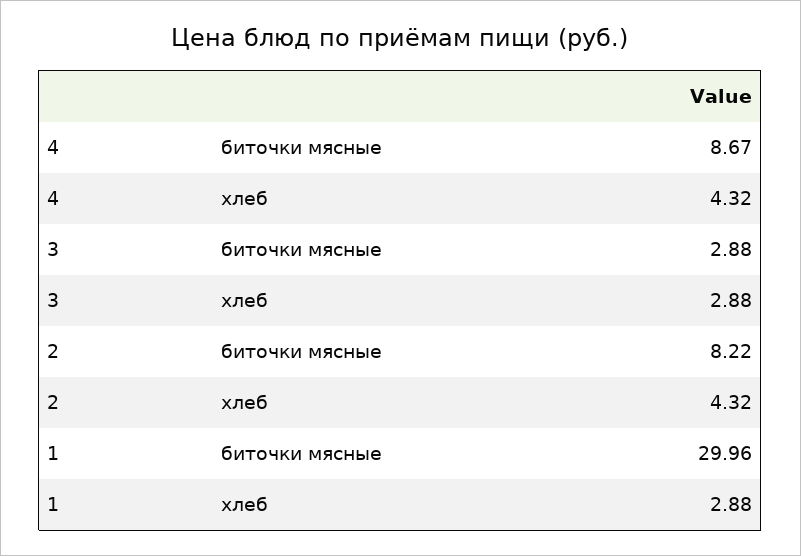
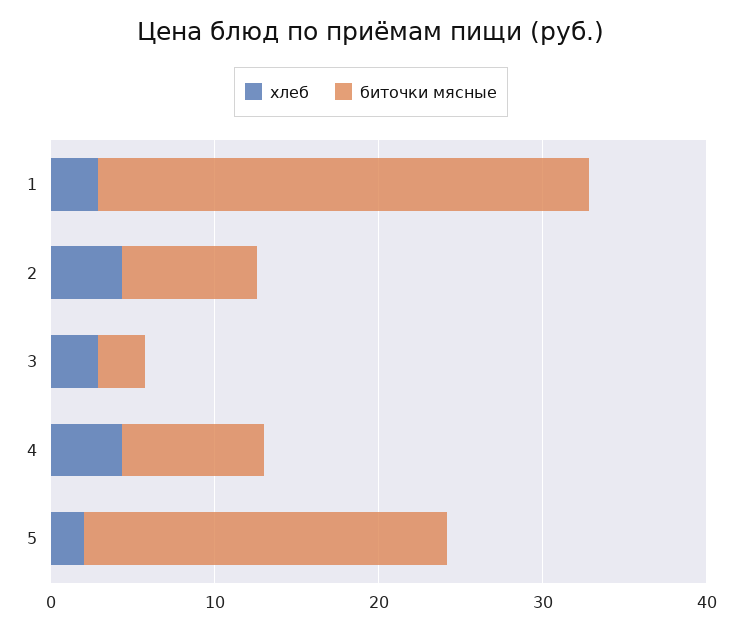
  {
    "биточки мясные": {
      "4": 8.67,
      "3": 2.88,
      "2": 8.22,
-     "1": 29.96
+     "1": 29.96,
+     "5": 22
    },
    "хлеб": {
      "4": 4.32,
      "3": 2.88,
      "2": 4.32,
-     "1": 2.88
+     "1": 2.88,
+     "5": 2
    }
  }

